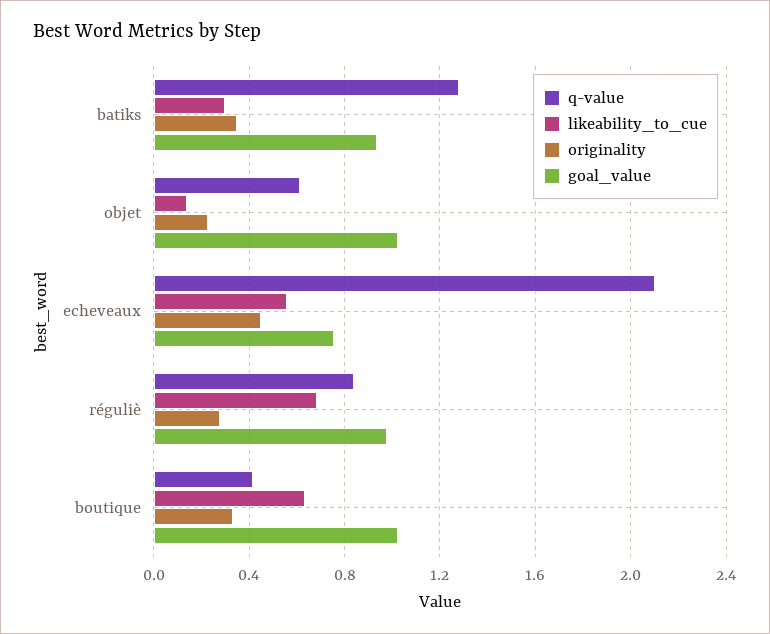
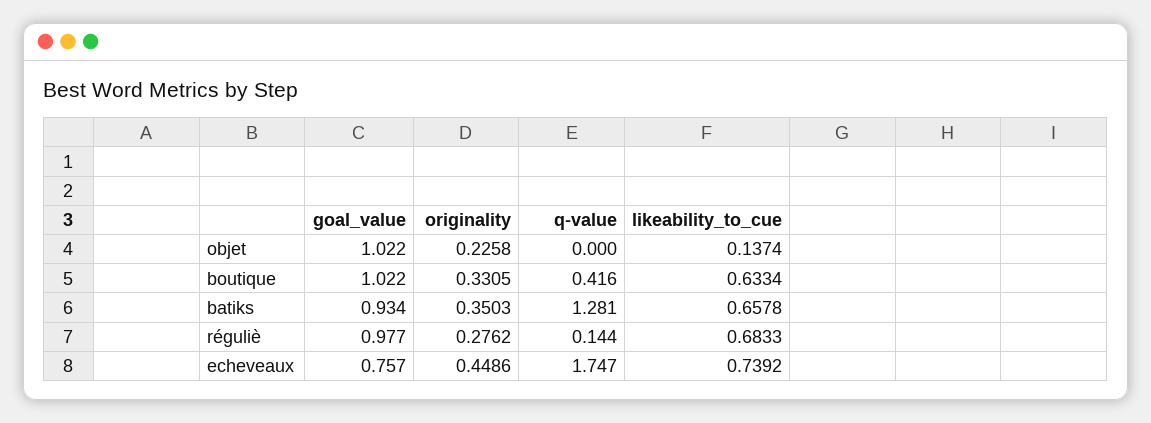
  {
    "q-value": {
      "batiks": 1.281,
-     "objet": 0.6,
+     "objet": 0,
-     "echeveaux": 2.1,
+     "echeveaux": 1.747,
-     "réguliè": 0.85,
+     "réguliè": 0.144,
      "boutique": 0.416
    },
    "likeability_to_cue": {
-     "batiks": 0.3,
+     "batiks": 0.6578,
      "objet": 0.1374,
-     "echeveaux": 0.55,
+     "echeveaux": 0.7392,
      "réguliè": 0.6833,
      "boutique": 0.6334
    },
    "originality": {
      "batiks": 0.3503,
      "objet": 0.2258,
      "echeveaux": 0.4486,
      "réguliè": 0.2762,
      "boutique": 0.3305
    },
    "goal_value": {
      "batiks": 0.934,
      "objet": 1.022,
      "echeveaux": 0.757,
      "réguliè": 0.977,
      "boutique": 1.022
    }
  }

